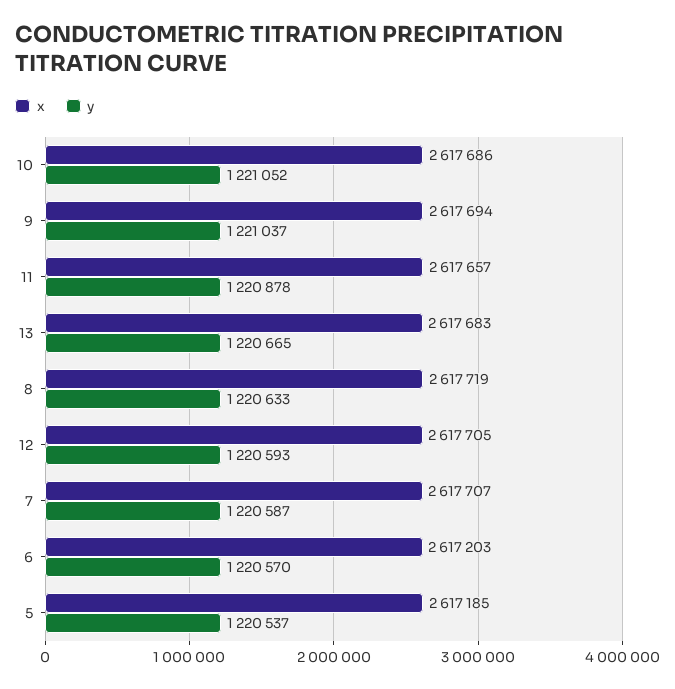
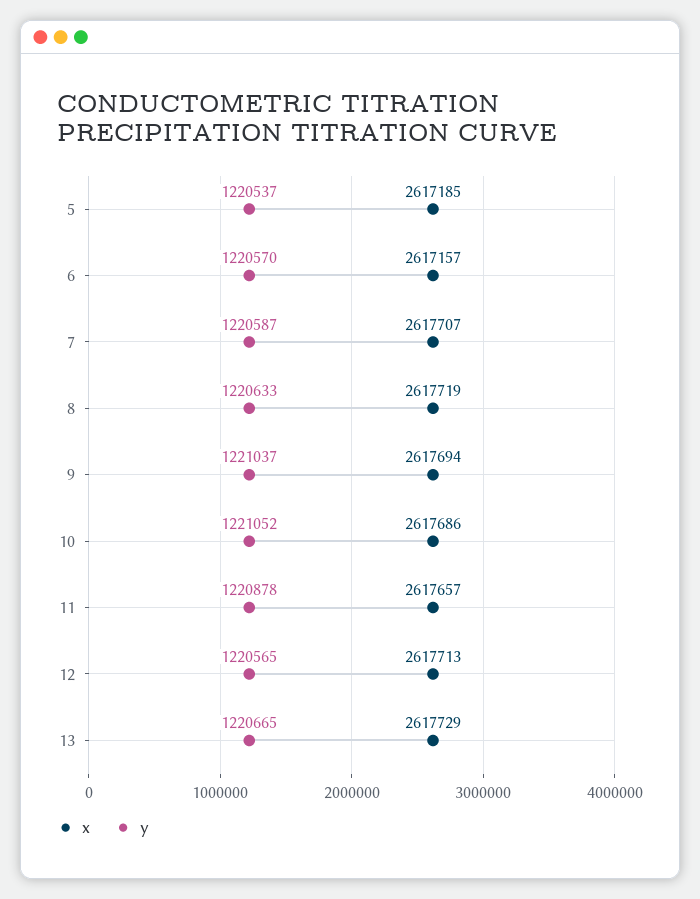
  {
    "x": {
      "10": 2617686,
      "9": 2617694,
      "11": 2617657,
-     "13": 2617683,
+     "13": 2617729,
      "8": 2617719,
-     "12": 2617705,
+     "12": 2617713,
      "7": 2617707,
-     "6": 2617203,
+     "6": 2617157,
      "5": 2617185
    },
    "y": {
      "10": 1221052,
      "9": 1221037,
      "11": 1220878,
      "13": 1220665,
      "8": 1220633,
-     "12": 1220593,
+     "12": 1220565,
      "7": 1220587,
      "6": 1220570,
      "5": 1220537
    }
  }

